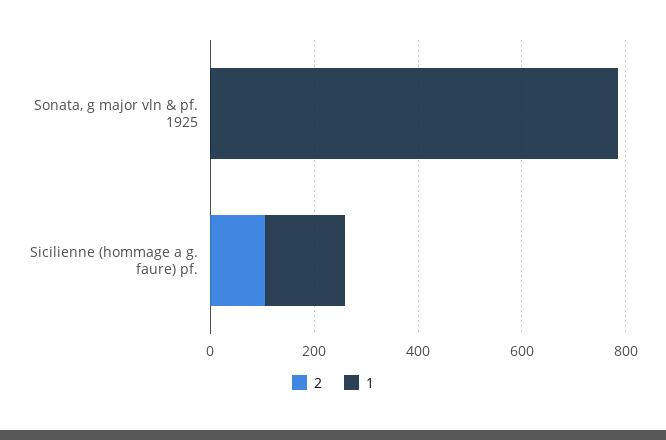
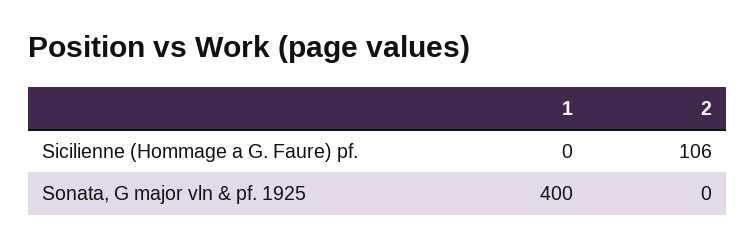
  {
    "2": {
      "Sonata, g major vln & pf. 1925": 0,
      "Sicilienne (hommage a g. faure) pf.": 106
    },
    "1": {
-     "Sonata, g major vln & pf. 1925": 800,
+     "Sonata, g major vln & pf. 1925": 400,
-     "Sicilienne (hommage a g. faure) pf.": 150
+     "Sicilienne (hommage a g. faure) pf.": 0
    }
  }

